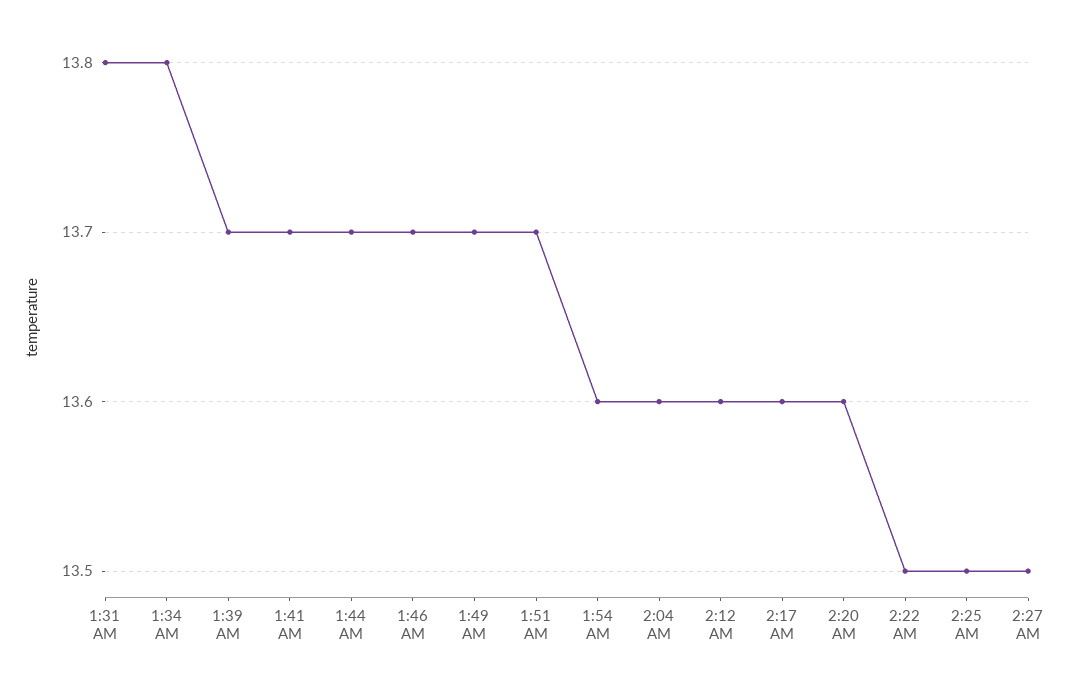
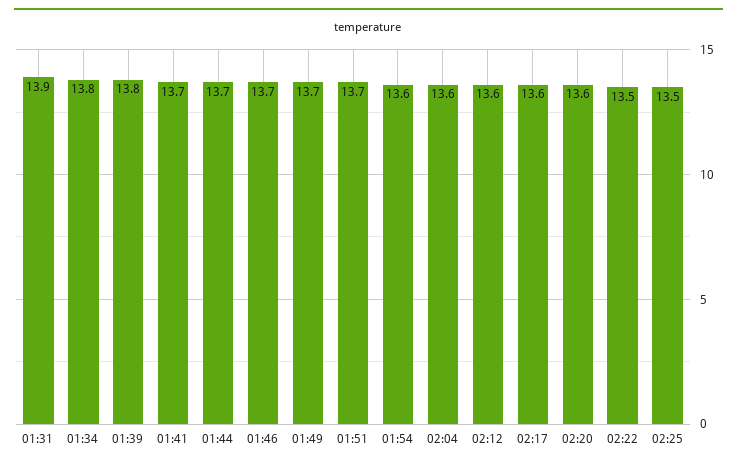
  {
-   "1:31 AM": 13.8,
+   "1:31 AM": 13.9,
    "1:34 AM": 13.8,
-   "1:39 AM": 13.7,
+   "1:39 AM": 13.8,
    "1:41 AM": 13.7,
    "1:44 AM": 13.7,
    "1:46 AM": 13.7,
    "1:49 AM": 13.7,
    "1:51 AM": 13.7,
    "1:54 AM": 13.6,
    "2:04 AM": 13.6,
    "2:12 AM": 13.6,
    "2:17 AM": 13.6,
    "2:20 AM": 13.6,
    "2:22 AM": 13.5,
-   "2:25 AM": 13.5,
+   "2:25 AM": 13.5
-   "2:27 AM": 13.5
  }

